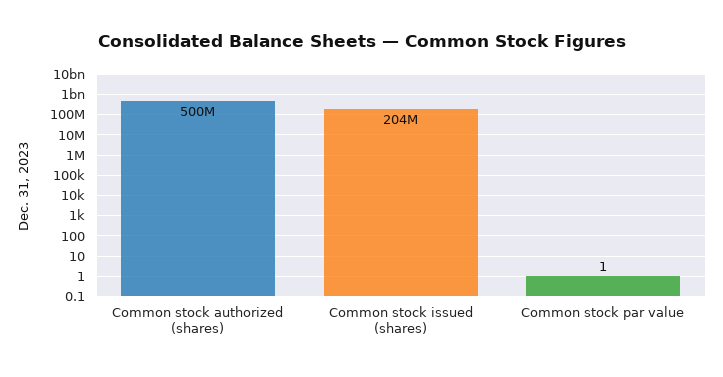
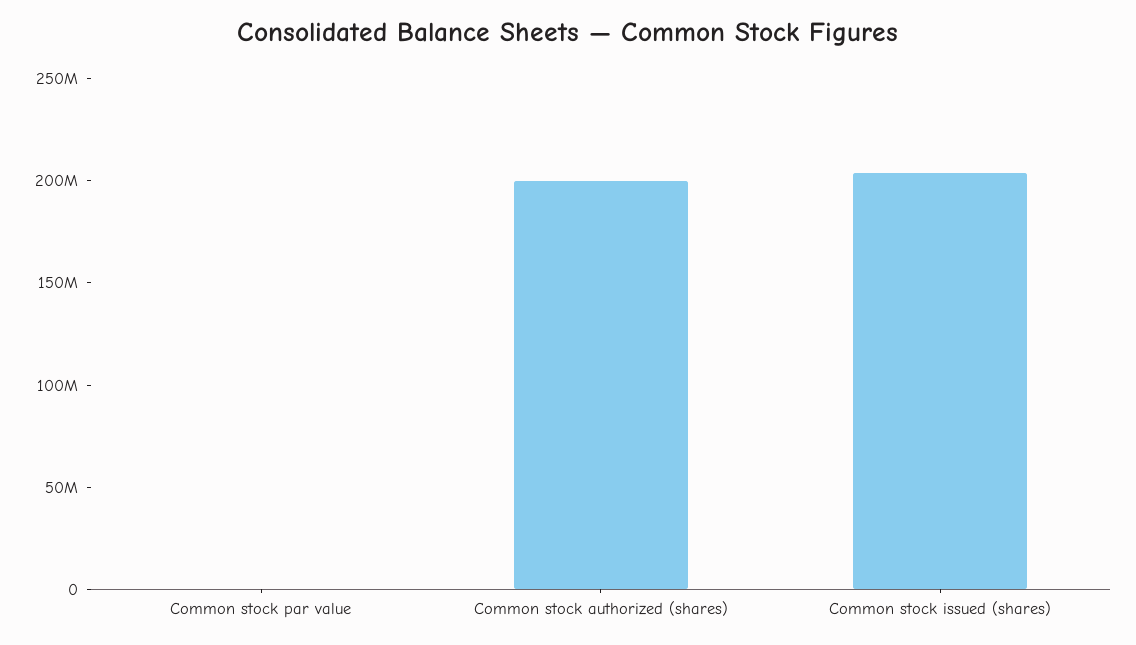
  {
-   "Common stock authorized (shares)": 500000000,
+   "Common stock authorized (shares)": 200000000,
    "Common stock issued (shares)": 204000000,
    "Common stock par value": 1
  }

